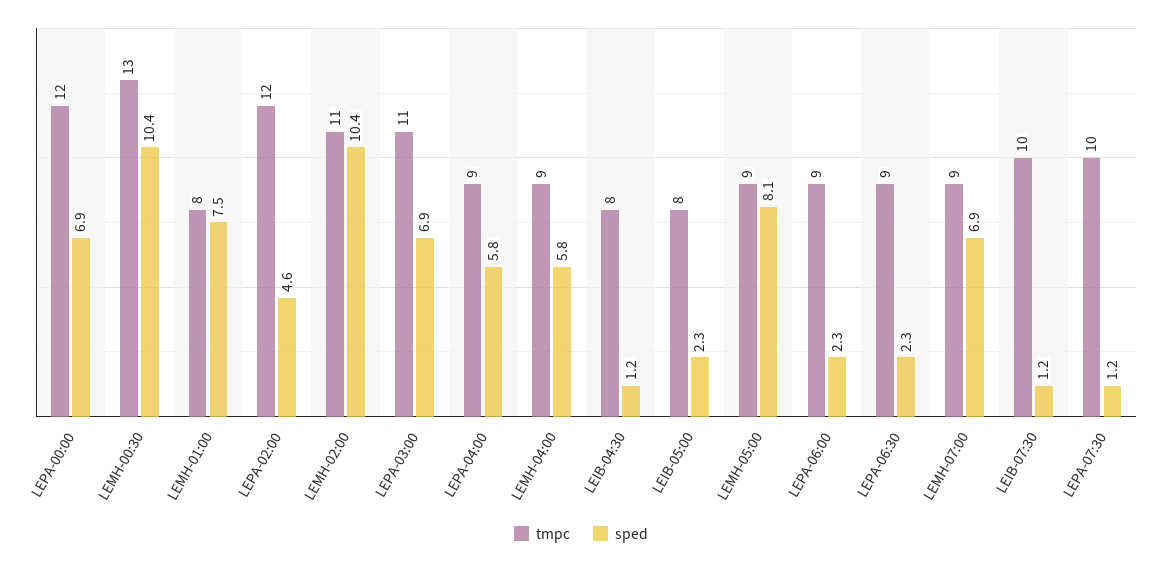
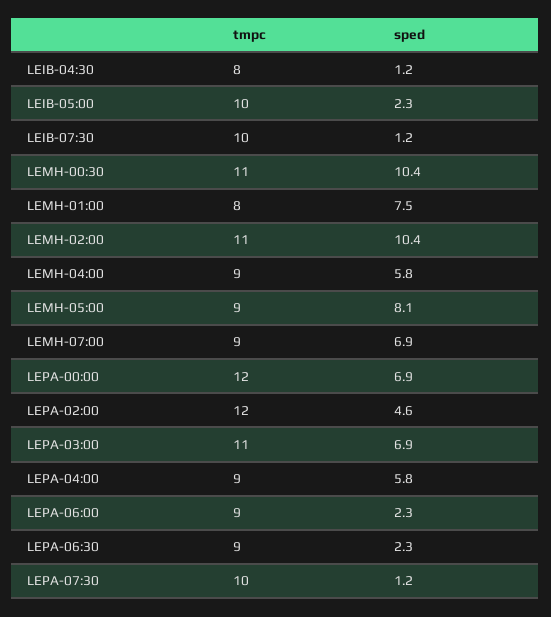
  {
    "tmpc": {
      "LEPA-00:00": 12,
-     "LEMH-00:30": 13,
+     "LEMH-00:30": 11,
      "LEMH-01:00": 8,
      "LEPA-02:00": 12,
      "LEMH-02:00": 11,
      "LEPA-03:00": 11,
      "LEPA-04:00": 9,
      "LEMH-04:00": 9,
      "LEIB-04:30": 8,
-     "LEIB-05:00": 8,
+     "LEIB-05:00": 10,
      "LEMH-05:00": 9,
      "LEPA-06:00": 9,
      "LEPA-06:30": 9,
      "LEMH-07:00": 9,
      "LEIB-07:30": 10,
      "LEPA-07:30": 10
    },
    "sped": {
      "LEPA-00:00": 6.9,
      "LEMH-00:30": 10.4,
      "LEMH-01:00": 7.5,
      "LEPA-02:00": 4.6,
      "LEMH-02:00": 10.4,
      "LEPA-03:00": 6.9,
      "LEPA-04:00": 5.8,
      "LEMH-04:00": 5.8,
      "LEIB-04:30": 1.2,
      "LEIB-05:00": 2.3,
      "LEMH-05:00": 8.1,
      "LEPA-06:00": 2.3,
      "LEPA-06:30": 2.3,
      "LEMH-07:00": 6.9,
      "LEIB-07:30": 1.2,
      "LEPA-07:30": 1.2
    }
  }

